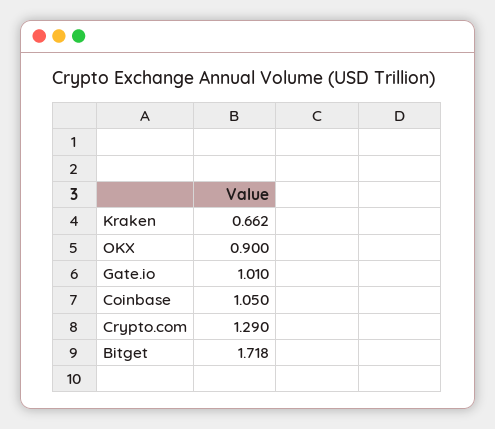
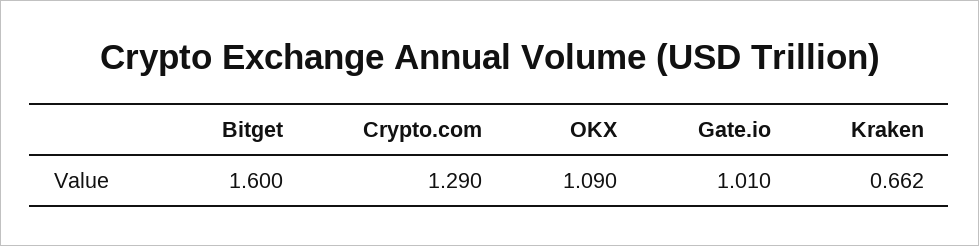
  {
    "Kraken": 0.662,
-   "OKX": 0.9,
+   "OKX": 1.09,
    "Gate.io": 1.01,
-   "Coinbase": 1.05,
    "Crypto.com": 1.29,
-   "Bitget": 1.718
+   "Bitget": 1.6
  }

